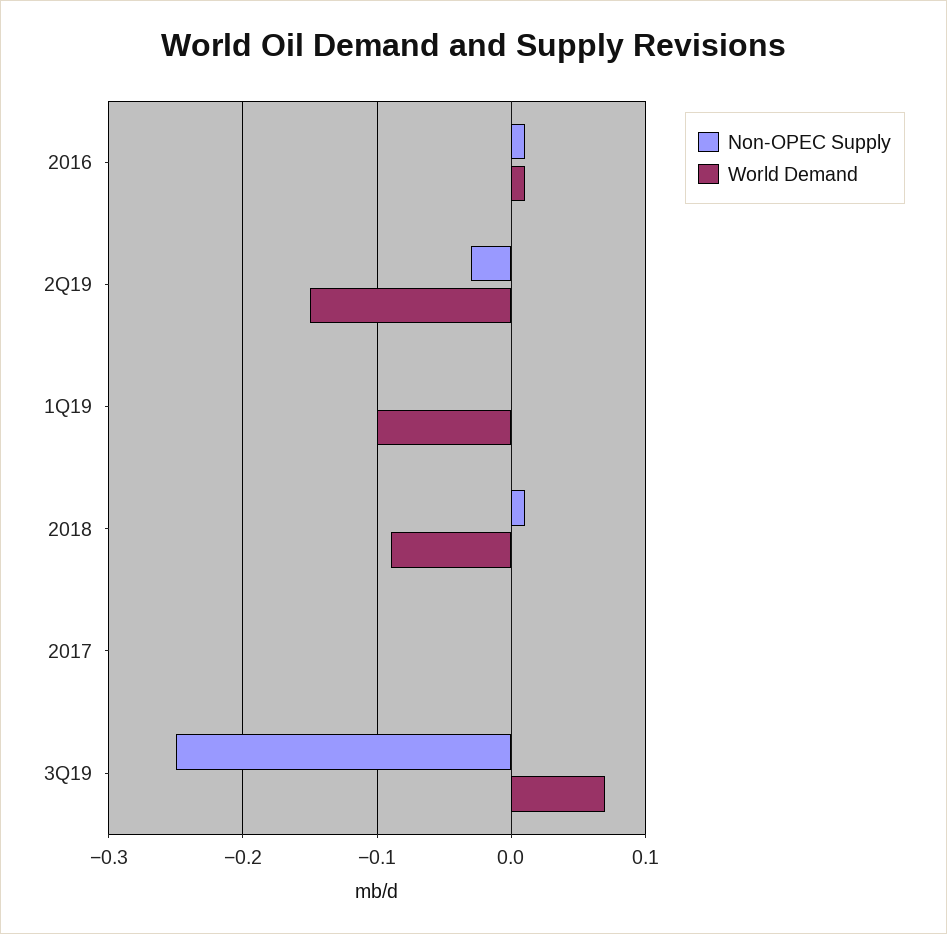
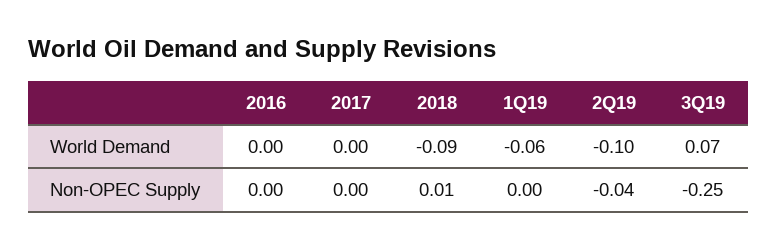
  {
    "Non-OPEC Supply": {
-     "2016": 0.01,
+     "2016": 0,
-     "2Q19": -0.03,
+     "2Q19": -0.04,
      "1Q19": 0,
      "2018": 0.01,
      "2017": 0,
      "3Q19": -0.25
    },
    "World Demand": {
-     "2016": 0.01,
+     "2016": 0,
-     "2Q19": -0.15,
+     "2Q19": -0.1,
-     "1Q19": -0.1,
+     "1Q19": -0.06,
      "2018": -0.09,
      "2017": 0,
      "3Q19": 0.07
    }
  }

